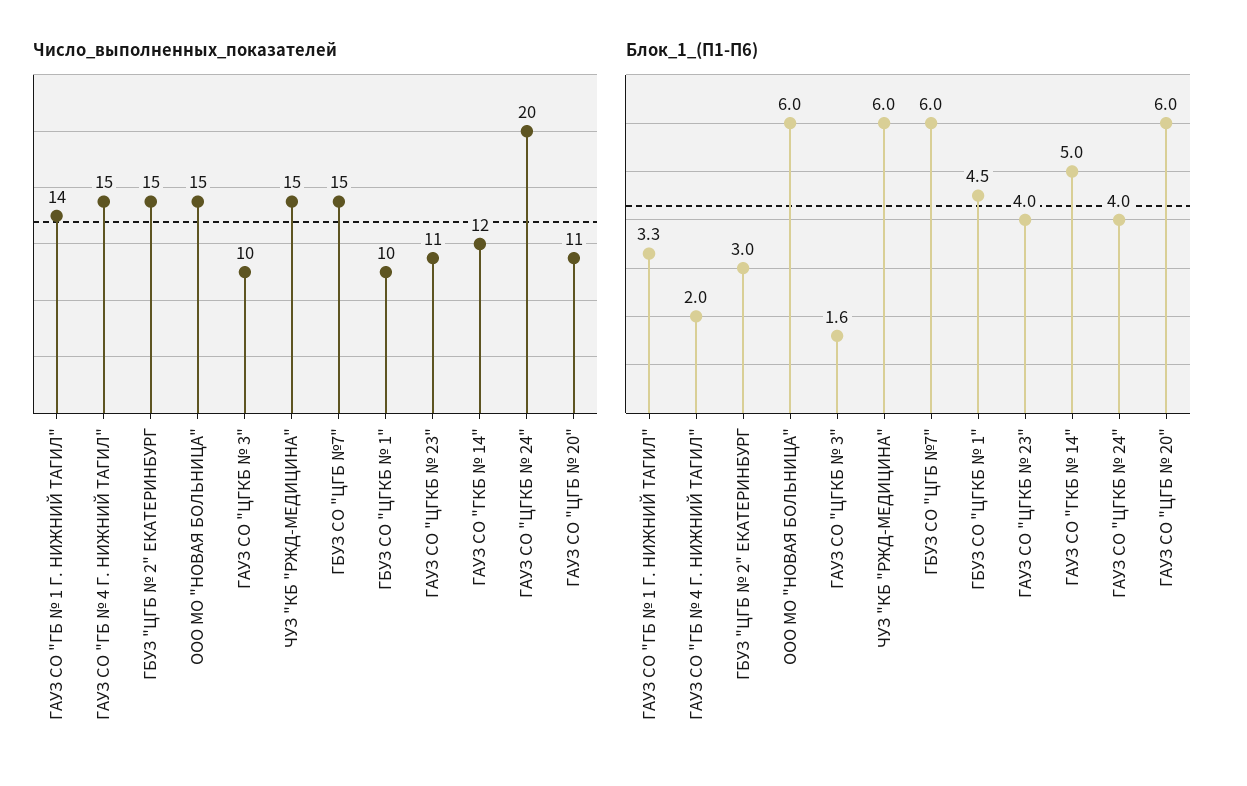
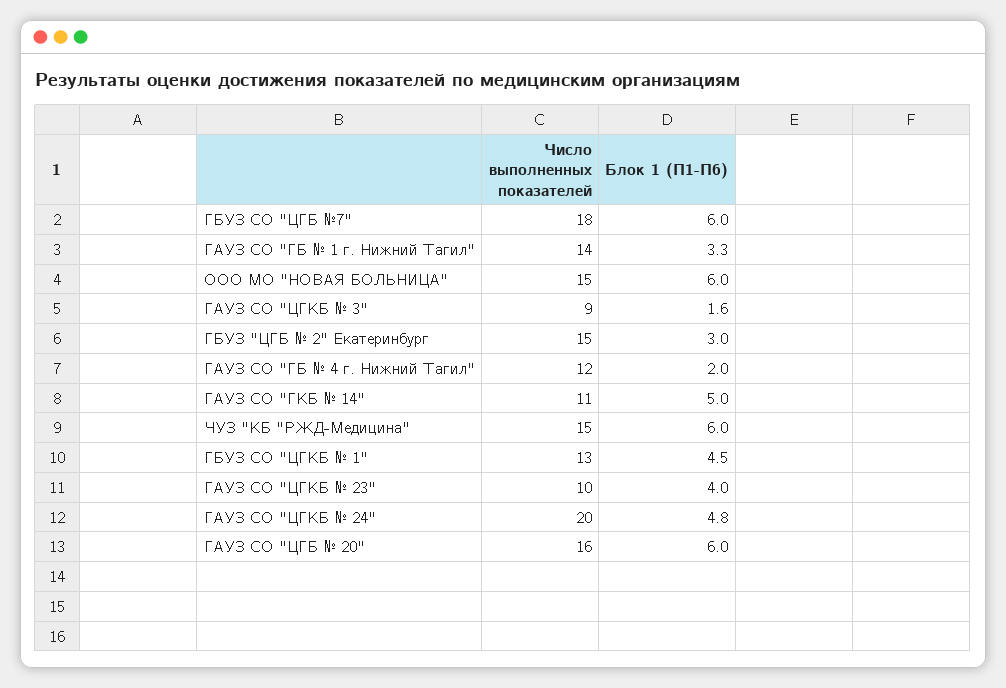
  {
    "Число_выполненных_показателей": {
      "ГАУЗ СО \"ГБ № 1 Г. НИЖНИЙ ТАГИЛ\"": 14,
-     "ГАУЗ СО \"ГБ № 4 Г. НИЖНИЙ ТАГИЛ\"": 15,
+     "ГАУЗ СО \"ГБ № 4 Г. НИЖНИЙ ТАГИЛ\"": 12,
      "ГБУЗ \"ЦГБ № 2\" ЕКАТЕРИНБУРГ": 15,
      "ООО МО \"НОВАЯ БОЛЬНИЦА\"": 15,
-     "ГАУЗ СО \"ЦГКБ № 3\"": 10,
+     "ГАУЗ СО \"ЦГКБ № 3\"": 9,
      "ЧУЗ \"КБ \"РЖД-МЕДИЦИНА\"": 15,
-     "ГБУЗ СО \"ЦГБ №7\"": 15,
+     "ГБУЗ СО \"ЦГБ №7\"": 18,
-     "ГБУЗ СО \"ЦГКБ № 1\"": 10,
+     "ГБУЗ СО \"ЦГКБ № 1\"": 13,
-     "ГАУЗ СО \"ЦГКБ № 23\"": 11,
+     "ГАУЗ СО \"ЦГКБ № 23\"": 10,
-     "ГАУЗ СО \"ГКБ № 14\"": 12,
+     "ГАУЗ СО \"ГКБ № 14\"": 11,
      "ГАУЗ СО \"ЦГКБ № 24\"": 20,
-     "ГАУЗ СО \"ЦГБ № 20\"": 11
+     "ГАУЗ СО \"ЦГБ № 20\"": 16
    },
    "Блок_1_(П1-П6)": {
      "ГАУЗ СО \"ГБ № 1 Г. НИЖНИЙ ТАГИЛ\"": 3.3,
      "ГАУЗ СО \"ГБ № 4 Г. НИЖНИЙ ТАГИЛ\"": 2,
      "ГБУЗ \"ЦГБ № 2\" ЕКАТЕРИНБУРГ": 3,
      "ООО МО \"НОВАЯ БОЛЬНИЦА\"": 6,
      "ГАУЗ СО \"ЦГКБ № 3\"": 1.6,
      "ЧУЗ \"КБ \"РЖД-МЕДИЦИНА\"": 6,
      "ГБУЗ СО \"ЦГБ №7\"": 6,
      "ГБУЗ СО \"ЦГКБ № 1\"": 4.5,
      "ГАУЗ СО \"ЦГКБ № 23\"": 4,
      "ГАУЗ СО \"ГКБ № 14\"": 5,
-     "ГАУЗ СО \"ЦГКБ № 24\"": 4,
+     "ГАУЗ СО \"ЦГКБ № 24\"": 4.8,
      "ГАУЗ СО \"ЦГБ № 20\"": 6
    }
  }

